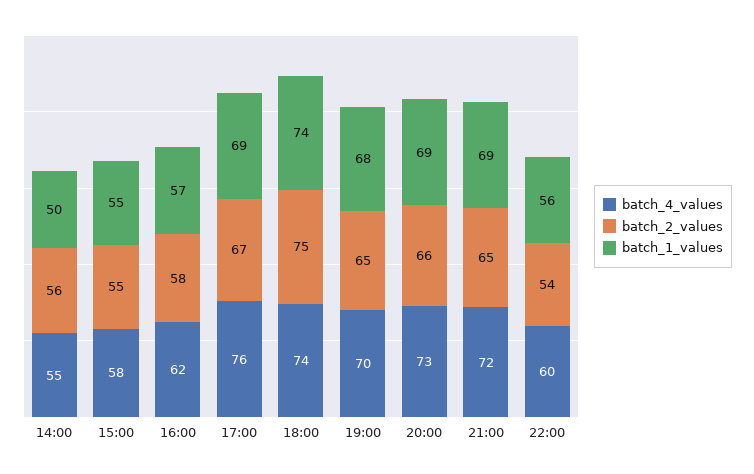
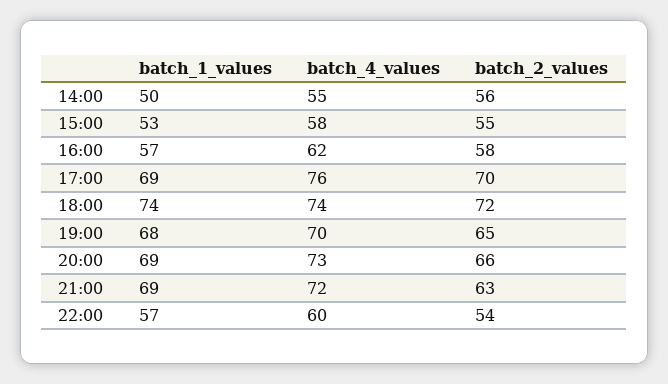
  {
    "batch_4_values": {
      "14:00": 55,
      "15:00": 58,
      "16:00": 62,
      "17:00": 76,
      "18:00": 74,
      "19:00": 70,
      "20:00": 73,
      "21:00": 72,
      "22:00": 60
    },
    "batch_2_values": {
      "14:00": 56,
      "15:00": 55,
      "16:00": 58,
-     "17:00": 67,
+     "17:00": 70,
-     "18:00": 75,
+     "18:00": 72,
      "19:00": 65,
      "20:00": 66,
-     "21:00": 65,
+     "21:00": 63,
      "22:00": 54
    },
    "batch_1_values": {
      "14:00": 50,
-     "15:00": 55,
+     "15:00": 53,
      "16:00": 57,
      "17:00": 69,
      "18:00": 74,
      "19:00": 68,
      "20:00": 69,
      "21:00": 69,
-     "22:00": 56
+     "22:00": 57
    }
  }

